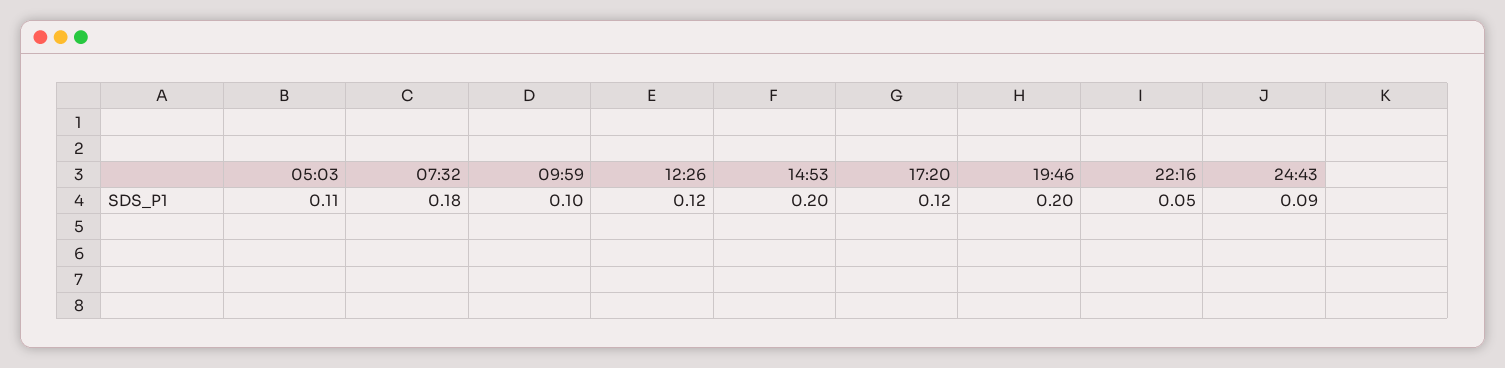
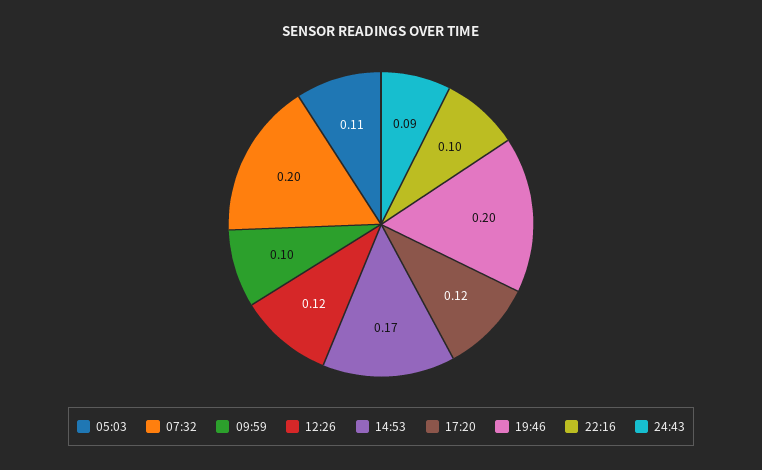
  {
    "05:03": 0.11,
-   "07:32": 0.18,
+   "07:32": 0.2,
    "09:59": 0.1,
    "12:26": 0.12,
-   "14:53": 0.2,
+   "14:53": 0.17,
    "17:20": 0.12,
    "19:46": 0.2,
-   "22:16": 0.05,
+   "22:16": 0.1,
    "24:43": 0.09
  }

